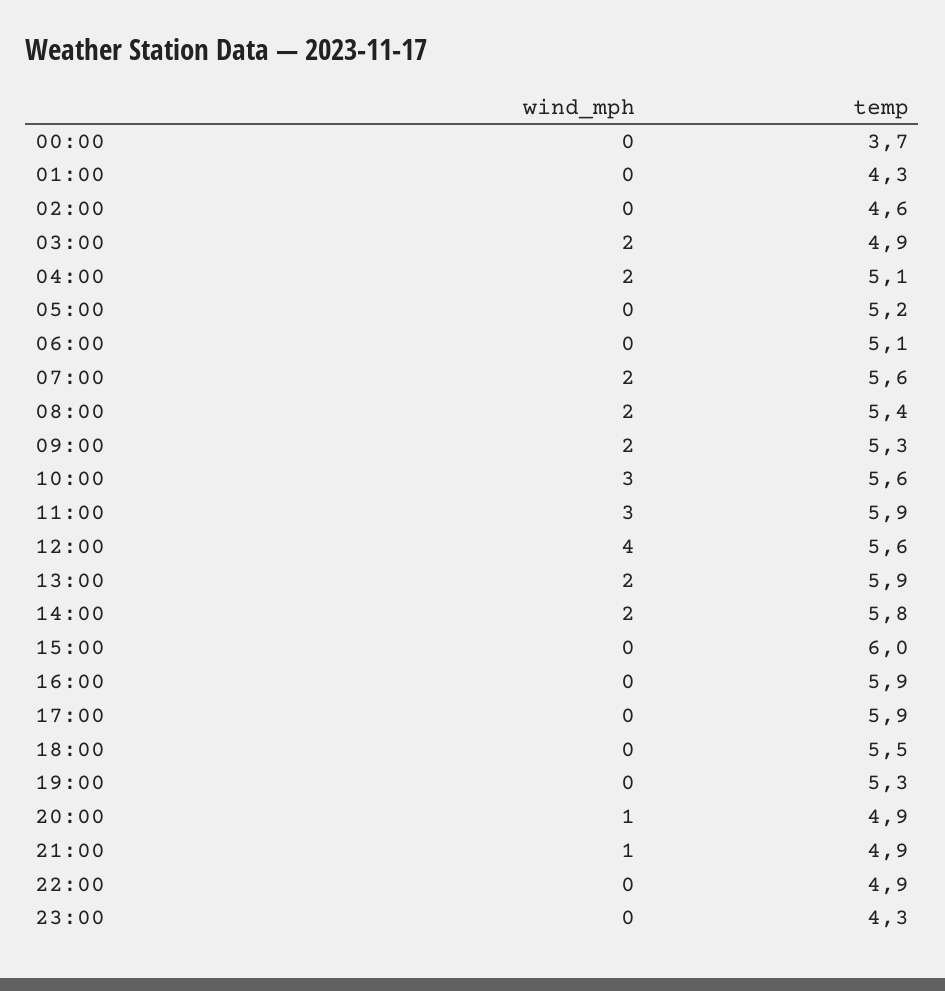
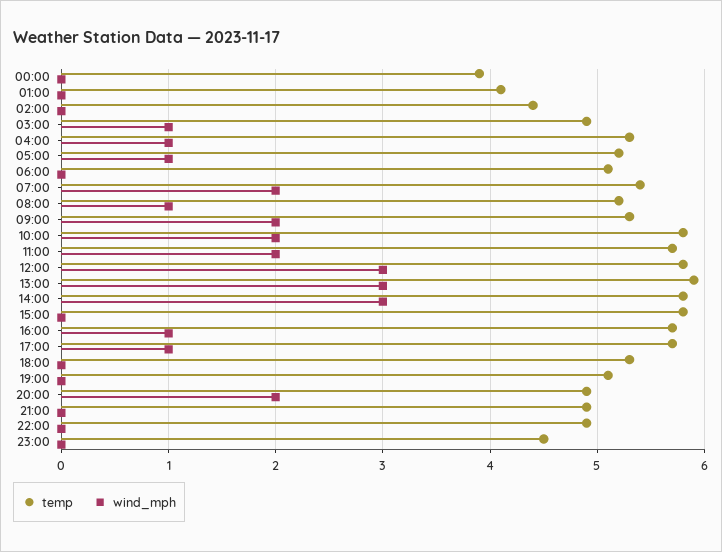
  {
    "wind_mph": {
      "00:00": 0,
      "01:00": 0,
      "02:00": 0,
-     "03:00": 2,
+     "03:00": 1,
-     "04:00": 2,
+     "04:00": 1,
-     "05:00": 0,
+     "05:00": 1,
      "06:00": 0,
      "07:00": 2,
-     "08:00": 2,
+     "08:00": 1,
      "09:00": 2,
-     "10:00": 3,
+     "10:00": 2,
-     "11:00": 3,
+     "11:00": 2,
-     "12:00": 4,
+     "12:00": 3,
-     "13:00": 2,
+     "13:00": 3,
-     "14:00": 2,
+     "14:00": 3,
      "15:00": 0,
-     "16:00": 0,
+     "16:00": 1,
-     "17:00": 0,
+     "17:00": 1,
      "18:00": 0,
      "19:00": 0,
-     "20:00": 1,
+     "20:00": 2,
-     "21:00": 1,
+     "21:00": 0,
      "22:00": 0,
      "23:00": 0
    },
    "temp": {
-     "00:00": 3.7,
+     "00:00": 3.9,
-     "01:00": 4.3,
+     "01:00": 4.1,
-     "02:00": 4.6,
+     "02:00": 4.4,
      "03:00": 4.9,
-     "04:00": 5.1,
+     "04:00": 5.3,
      "05:00": 5.2,
      "06:00": 5.1,
-     "07:00": 5.6,
+     "07:00": 5.4,
-     "08:00": 5.4,
+     "08:00": 5.2,
      "09:00": 5.3,
-     "10:00": 5.6,
+     "10:00": 5.8,
-     "11:00": 5.9,
+     "11:00": 5.7,
-     "12:00": 5.6,
+     "12:00": 5.8,
      "13:00": 5.9,
      "14:00": 5.8,
-     "15:00": 6,
+     "15:00": 5.8,
-     "16:00": 5.9,
+     "16:00": 5.7,
-     "17:00": 5.9,
+     "17:00": 5.7,
-     "18:00": 5.5,
+     "18:00": 5.3,
-     "19:00": 5.3,
+     "19:00": 5.1,
      "20:00": 4.9,
      "21:00": 4.9,
      "22:00": 4.9,
-     "23:00": 4.3
+     "23:00": 4.5
    }
  }

